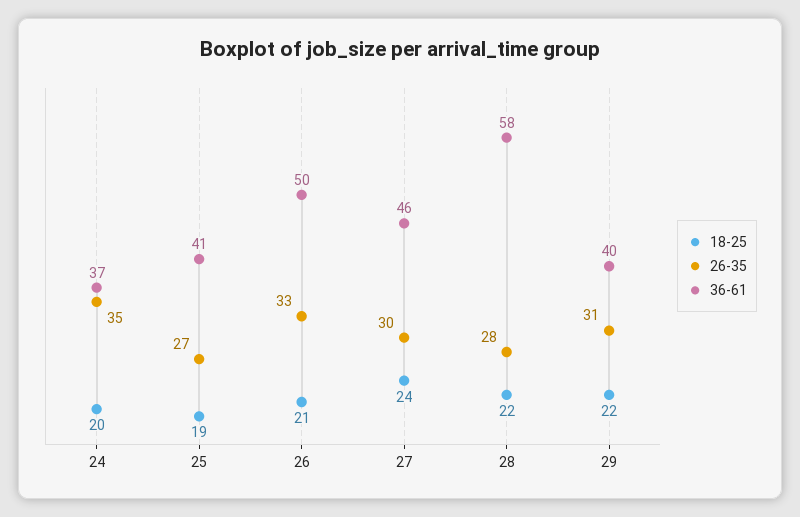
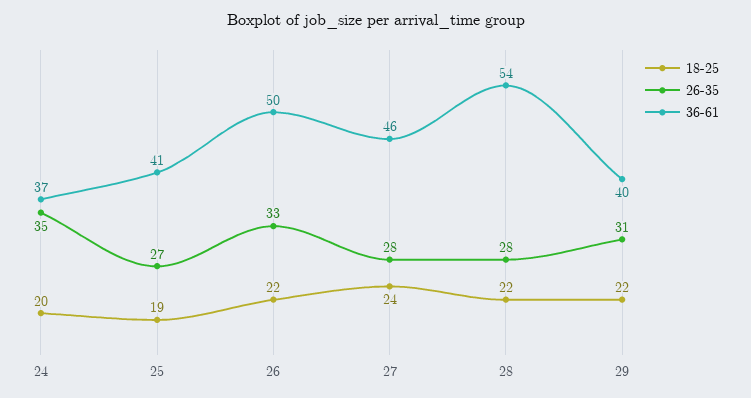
  {
    "18-25": {
      "24": 20,
      "25": 19,
-     "26": 21,
+     "26": 22,
      "27": 24,
      "28": 22,
      "29": 22
    },
    "26-35": {
      "24": 35,
      "25": 27,
      "26": 33,
-     "27": 30,
+     "27": 28,
      "28": 28,
      "29": 31
    },
    "36-61": {
      "24": 37,
      "25": 41,
      "26": 50,
      "27": 46,
-     "28": 58,
+     "28": 54,
      "29": 40
    }
  }

